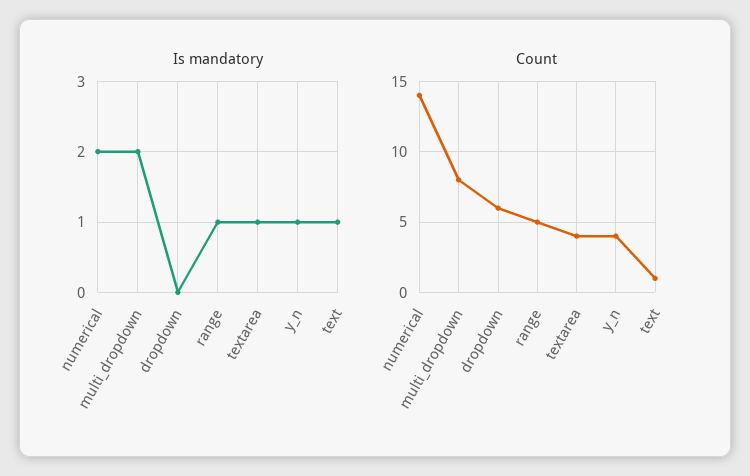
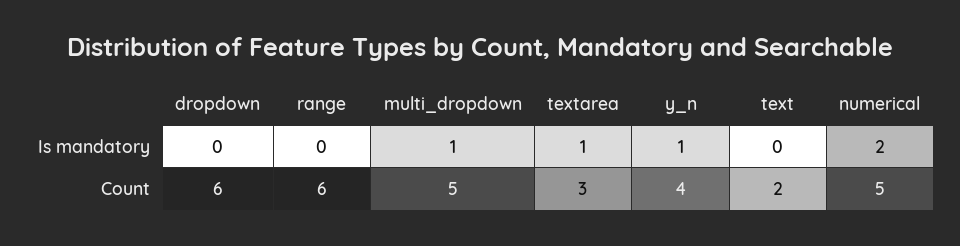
  {
    "Is mandatory": {
      "numerical": 2,
-     "multi_dropdown": 2,
+     "multi_dropdown": 1,
      "dropdown": 0,
-     "range": 1,
+     "range": 0,
      "textarea": 1,
      "y_n": 1,
-     "text": 1
+     "text": 0
    },
    "Count": {
-     "numerical": 14,
+     "numerical": 5,
-     "multi_dropdown": 8,
+     "multi_dropdown": 5,
      "dropdown": 6,
-     "range": 5,
+     "range": 6,
-     "textarea": 4,
+     "textarea": 3,
      "y_n": 4,
-     "text": 1
+     "text": 2
    }
  }

